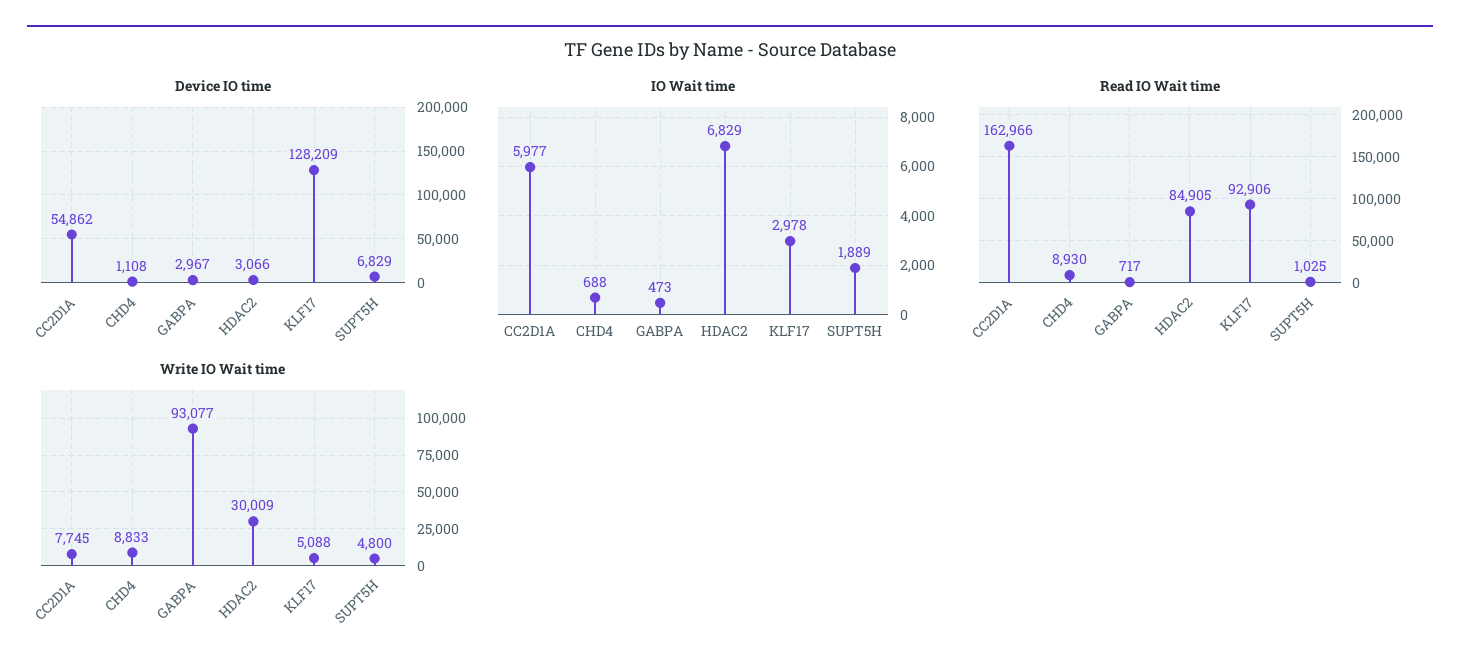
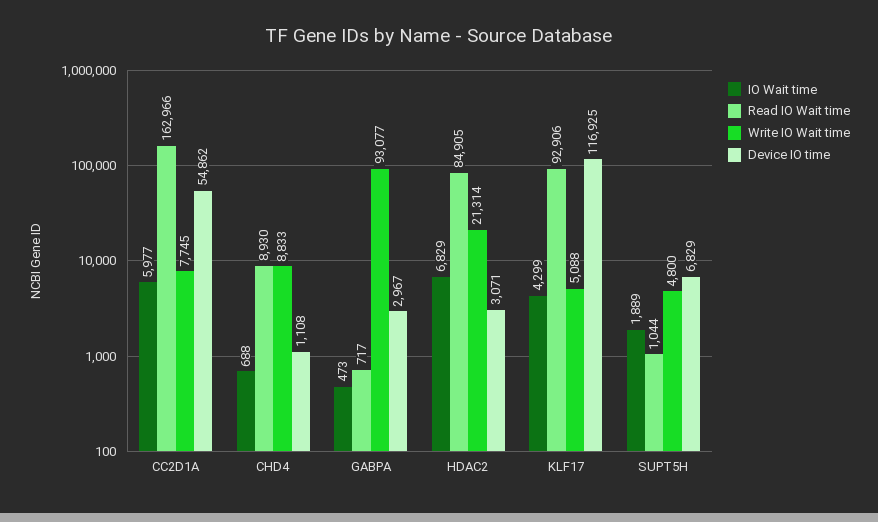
  {
    "Device IO time": {
      "CC2D1A": 54862,
      "CHD4": 1108,
      "GABPA": 2967,
-     "HDAC2": 3066,
+     "HDAC2": 3071,
-     "KLF17": 128209,
+     "KLF17": 116925,
      "SUPT5H": 6829
    },
    "IO Wait time": {
      "CC2D1A": 5977,
      "CHD4": 688,
      "GABPA": 473,
      "HDAC2": 6829,
-     "KLF17": 2978,
+     "KLF17": 4299,
      "SUPT5H": 1889
    },
    "Read IO Wait time": {
      "CC2D1A": 162966,
      "CHD4": 8930,
      "GABPA": 717,
      "HDAC2": 84905,
      "KLF17": 92906,
-     "SUPT5H": 1025
+     "SUPT5H": 1044
    },
    "Write IO Wait time": {
      "CC2D1A": 7745,
      "CHD4": 8833,
      "GABPA": 93077,
-     "HDAC2": 30009,
+     "HDAC2": 21314,
      "KLF17": 5088,
      "SUPT5H": 4800
    }
  }

